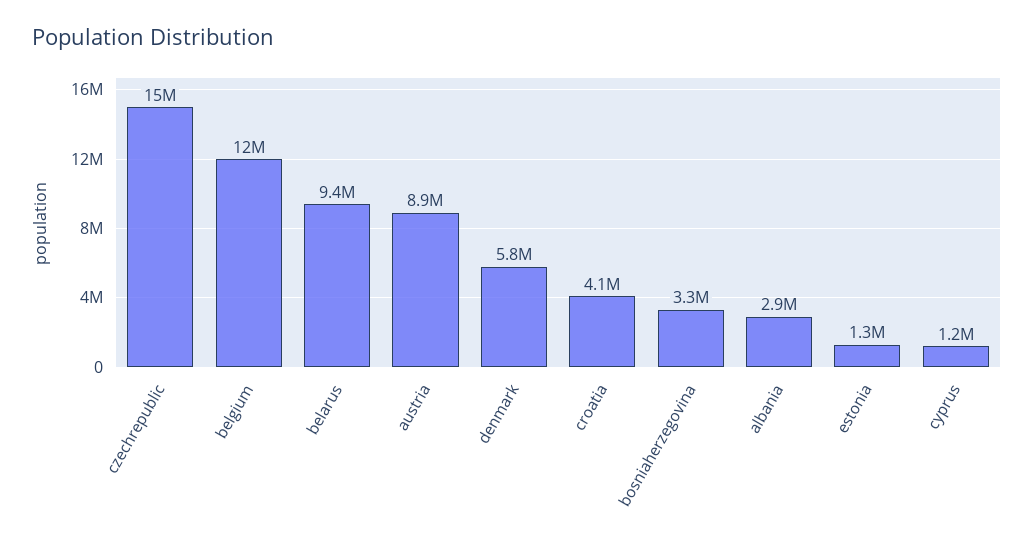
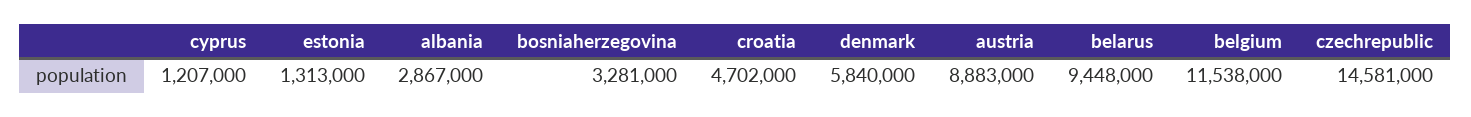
  {
    "czechrepublic": 14581000,
    "belgium": 11538000,
    "belarus": 9448000,
    "austria": 8883000,
    "denmark": 5840000,
-   "croatia": 4100000,
+   "croatia": 4702000,
    "bosniaherzegovina": 3281000,
    "albania": 2867000,
    "estonia": 1313000,
    "cyprus": 1207000
  }

